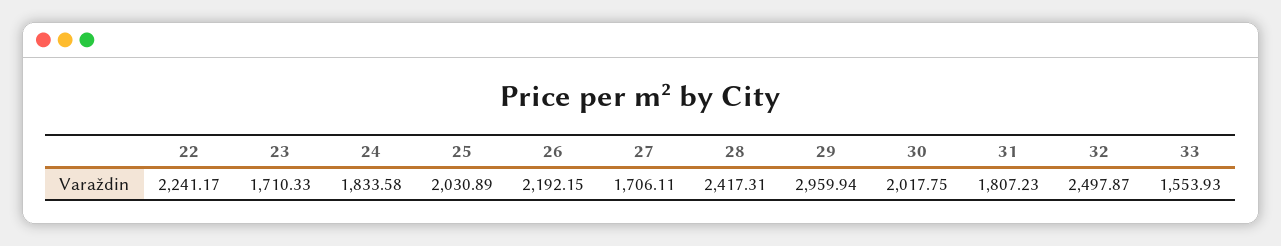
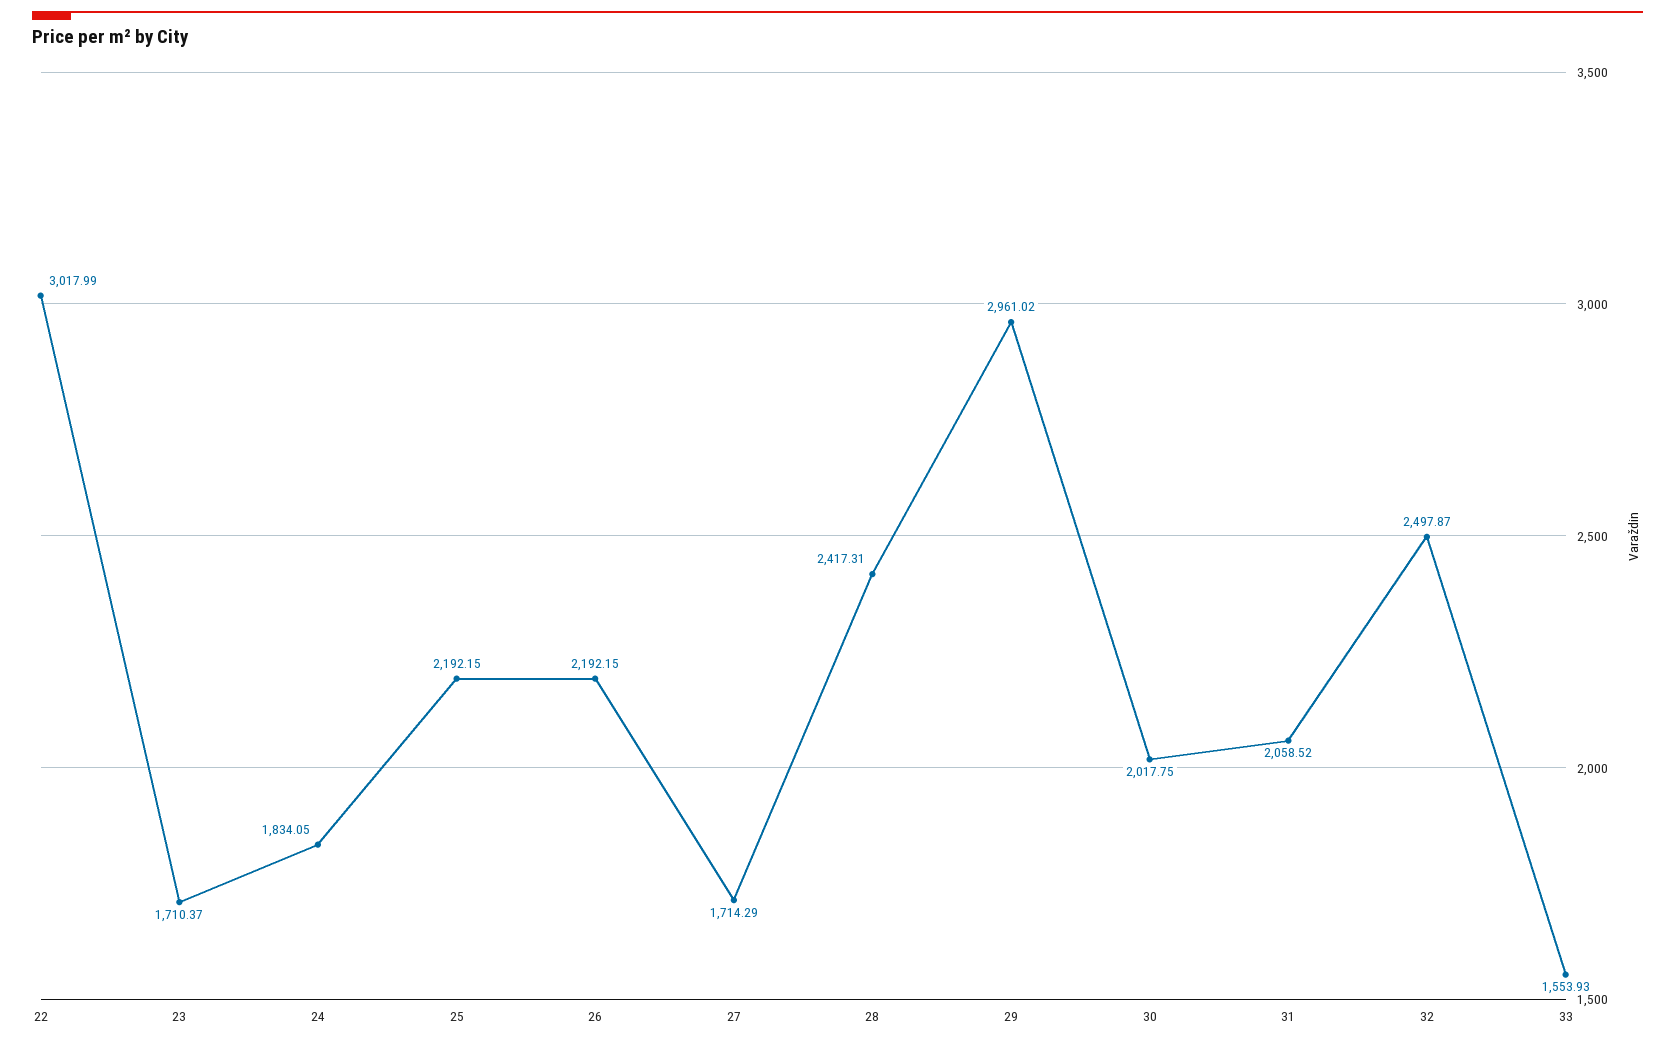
  {
-   "22": 2241.17,
+   "22": 3017.99,
-   "23": 1710.33,
+   "23": 1710.37,
-   "24": 1833.58,
+   "24": 1834.05,
-   "25": 2030.89,
+   "25": 2192.15,
    "26": 2192.15,
-   "27": 1706.11,
+   "27": 1714.29,
    "28": 2417.31,
-   "29": 2959.94,
+   "29": 2961.02,
    "30": 2017.75,
-   "31": 1807.23,
+   "31": 2058.52,
    "32": 2497.87,
    "33": 1553.93
  }

